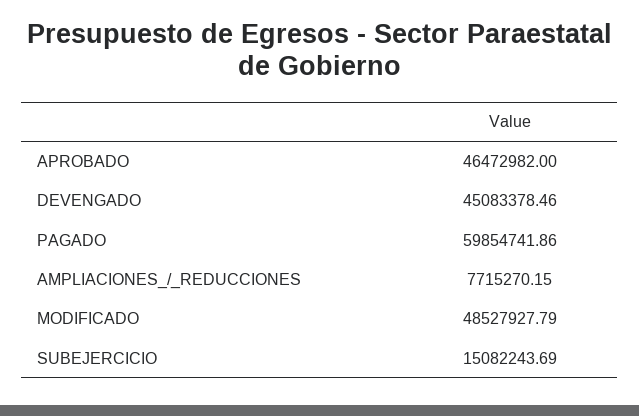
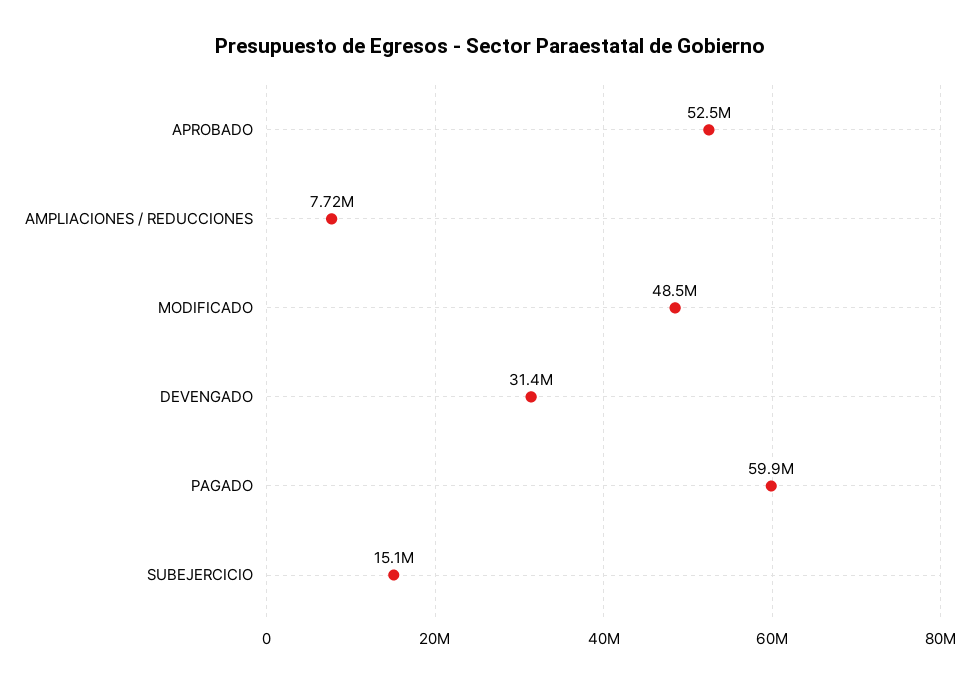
  {
-   "APROBADO": 46472982,
+   "APROBADO": 52500000,
-   "DEVENGADO": 45083378.46,
+   "DEVENGADO": 31400000,
    "PAGADO": 59854741.86,
    "AMPLIACIONES_/_REDUCCIONES": 7715270.15,
    "MODIFICADO": 48527927.79,
    "SUBEJERCICIO": 15082243.69
  }

